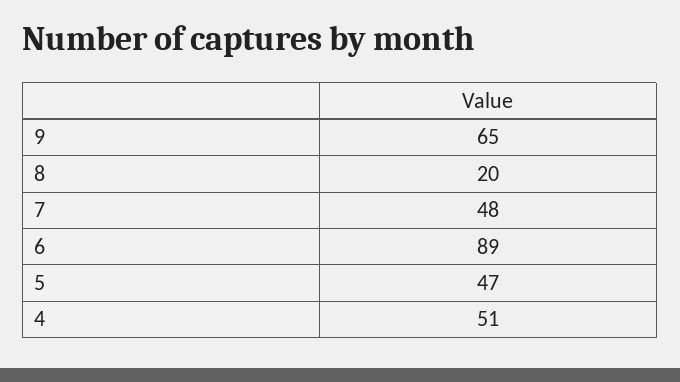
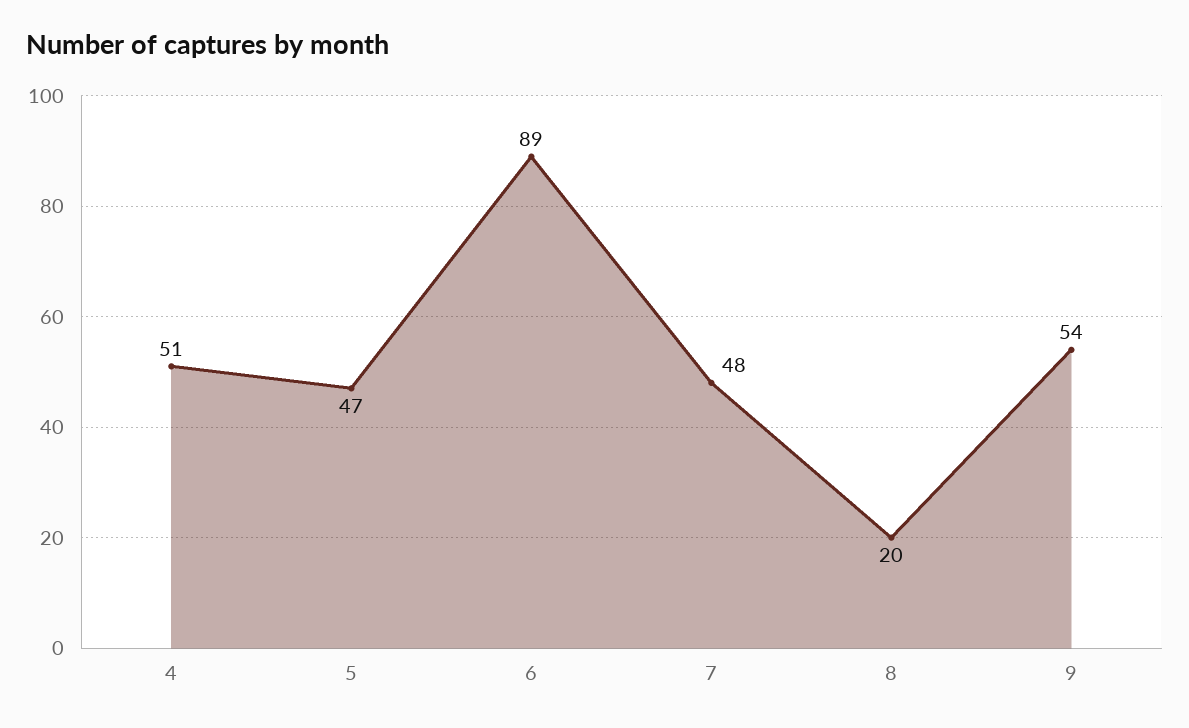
  {
-   "9": 65,
+   "9": 54,
    "8": 20,
    "7": 48,
    "6": 89,
    "5": 47,
    "4": 51
  }

